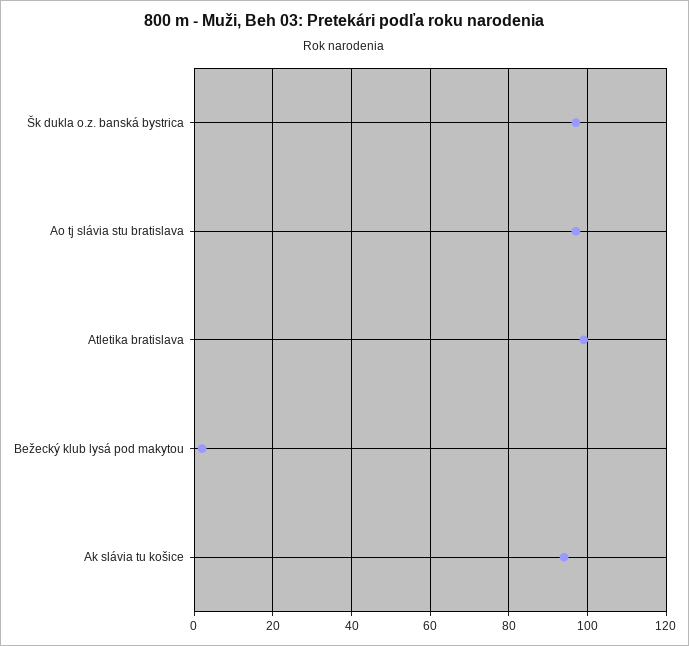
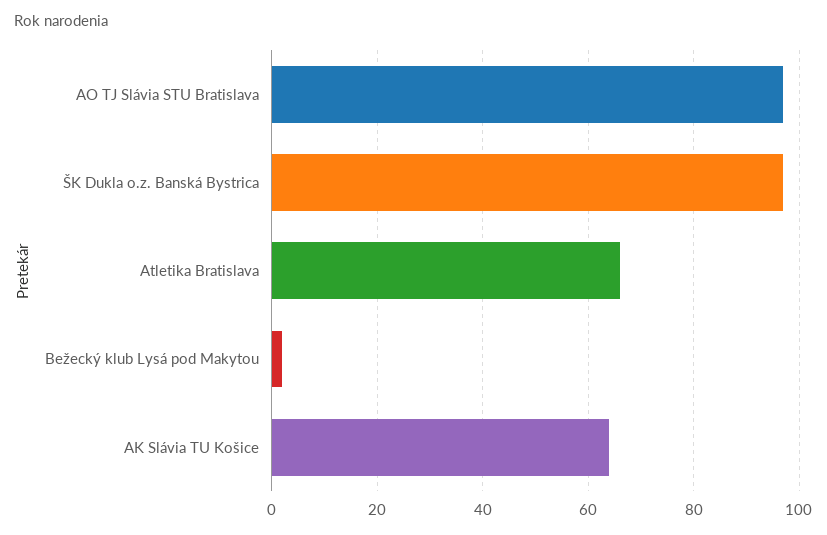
  {
    "Šk dukla o.z. banská bystrica": 95,
    "Ao tj slávia stu bratislava": 95,
-   "Atletika bratislava": 100,
+   "Atletika bratislava": 65,
    "Bežecký klub lysá pod makytou": 0,
-   "Ak slávia tu košice": 95
+   "Ak slávia tu košice": 65
  }

